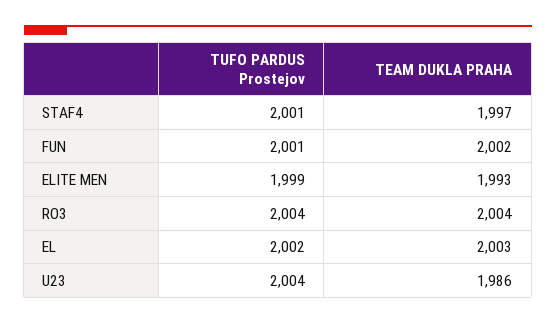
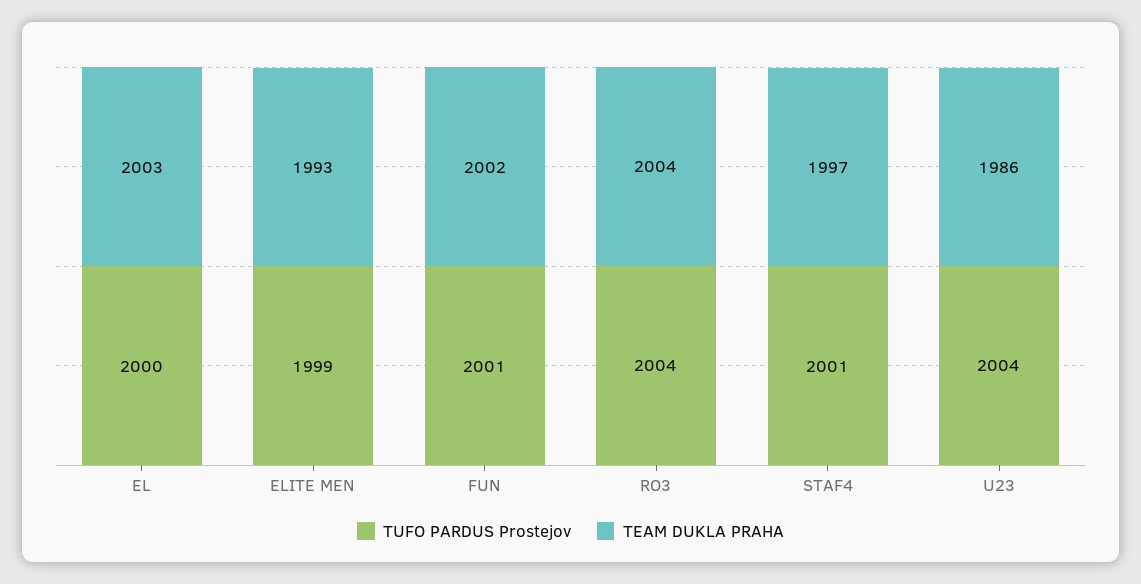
  {
    "TUFO PARDUS Prostejov": {
      "STAF4": 2001,
      "FUN": 2001,
      "ELITE MEN": 1999,
      "RO3": 2004,
-     "EL": 2002,
+     "EL": 2000,
      "U23": 2004
    },
    "TEAM DUKLA PRAHA": {
      "STAF4": 1997,
      "FUN": 2002,
      "ELITE MEN": 1993,
      "RO3": 2004,
      "EL": 2003,
      "U23": 1986
    }
  }

